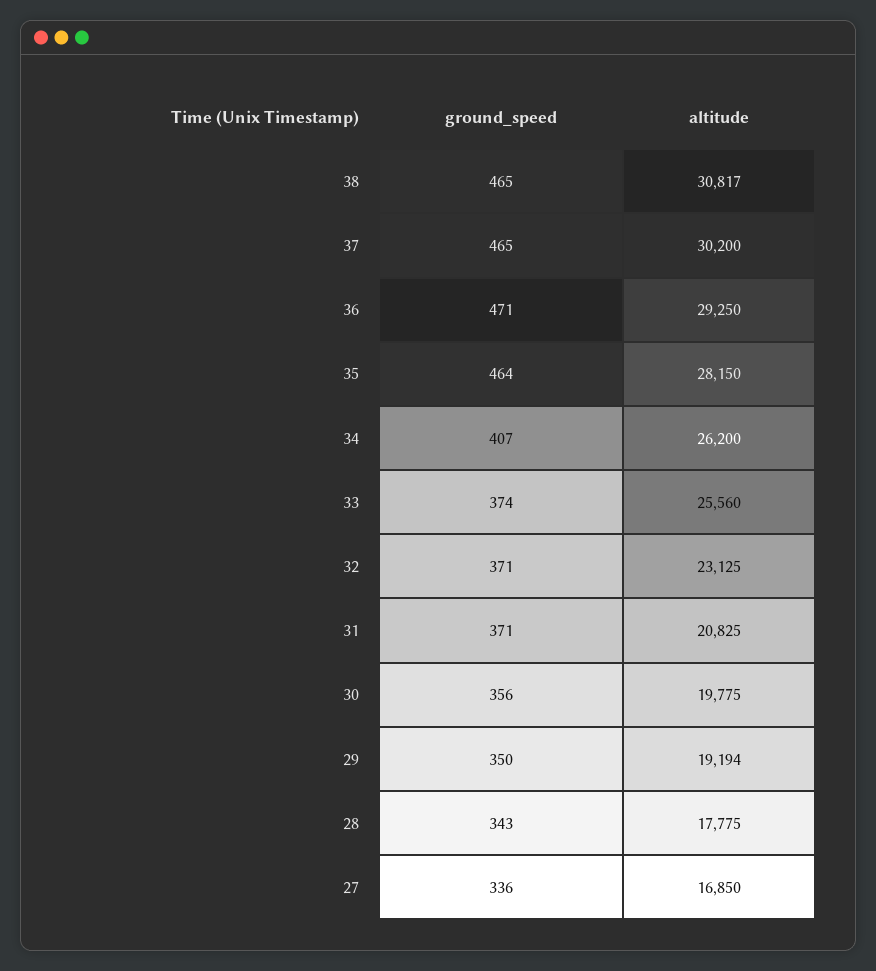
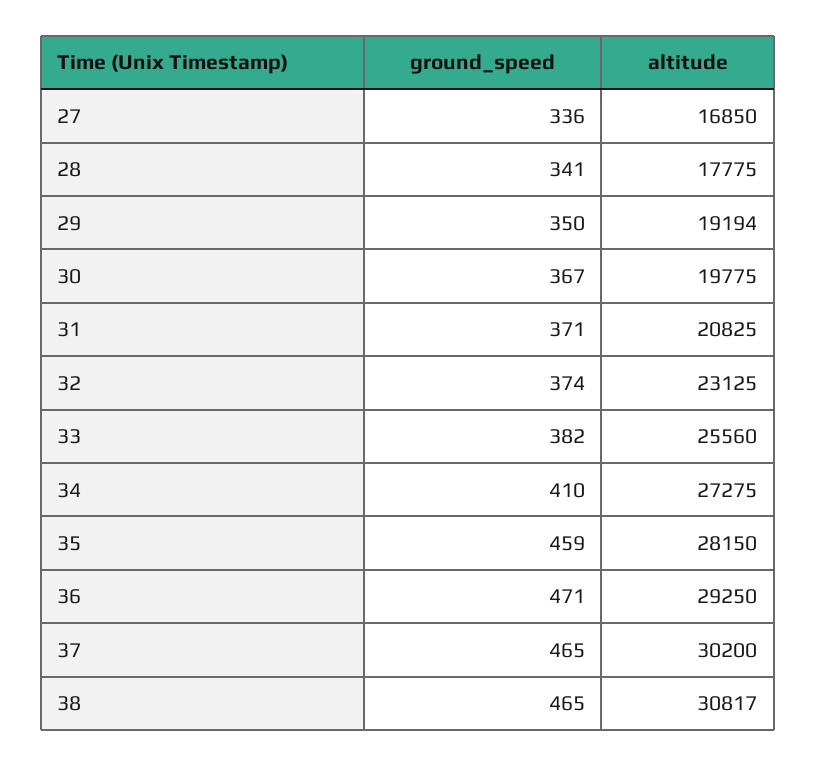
  {
    "ground_speed": {
      "38": 465,
      "37": 465,
      "36": 471,
-     "35": 464,
+     "35": 459,
-     "34": 407,
+     "34": 410,
-     "33": 374,
+     "33": 382,
-     "32": 371,
+     "32": 374,
      "31": 371,
-     "30": 356,
+     "30": 367,
      "29": 350,
-     "28": 343,
+     "28": 341,
      "27": 336
    },
    "altitude": {
      "38": 30817,
      "37": 30200,
      "36": 29250,
      "35": 28150,
-     "34": 26200,
+     "34": 27275,
      "33": 25560,
      "32": 23125,
      "31": 20825,
      "30": 19775,
      "29": 19194,
      "28": 17775,
      "27": 16850
    }
  }

